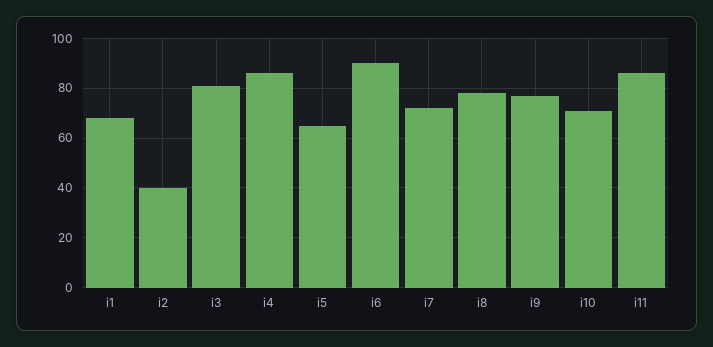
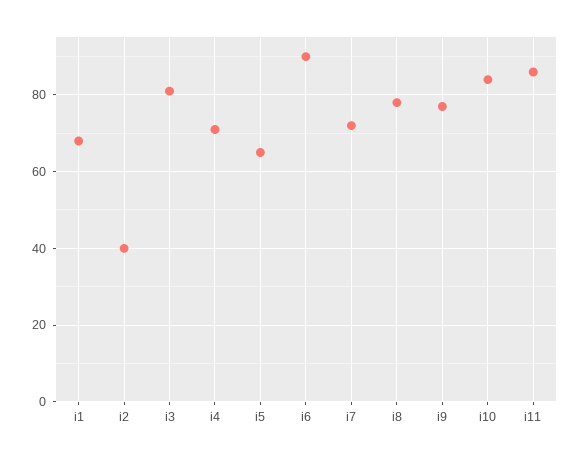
  {
    "i1": 70,
    "i2": 40,
    "i3": 80,
-   "i4": 85,
+   "i4": 70,
    "i5": 65,
    "i6": 90,
    "i7": 70,
    "i8": 80,
    "i9": 75,
-   "i10": 70,
+   "i10": 85,
    "i11": 85
  }

